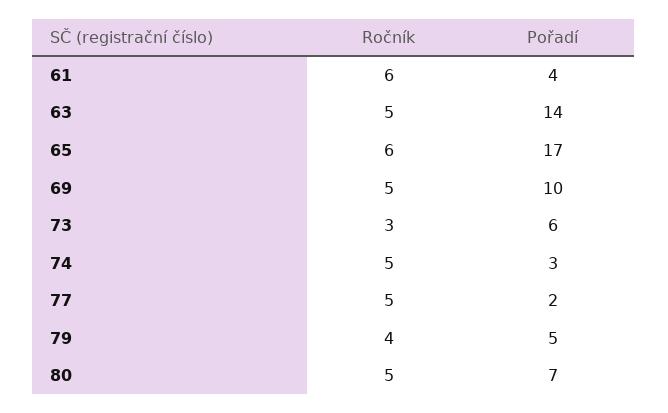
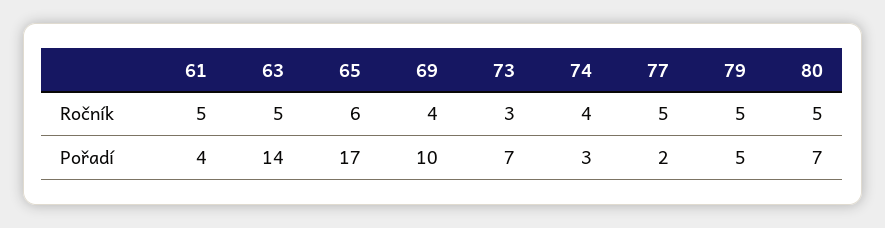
  {
    "Ročník": {
-     "61": 6,
+     "61": 5,
      "63": 5,
      "65": 6,
-     "69": 5,
+     "69": 4,
      "73": 3,
-     "74": 5,
+     "74": 4,
      "77": 5,
-     "79": 4,
+     "79": 5,
      "80": 5
    },
    "Pořadí": {
      "61": 4,
      "63": 14,
      "65": 17,
      "69": 10,
-     "73": 6,
+     "73": 7,
      "74": 3,
      "77": 2,
      "79": 5,
      "80": 7
    }
  }

